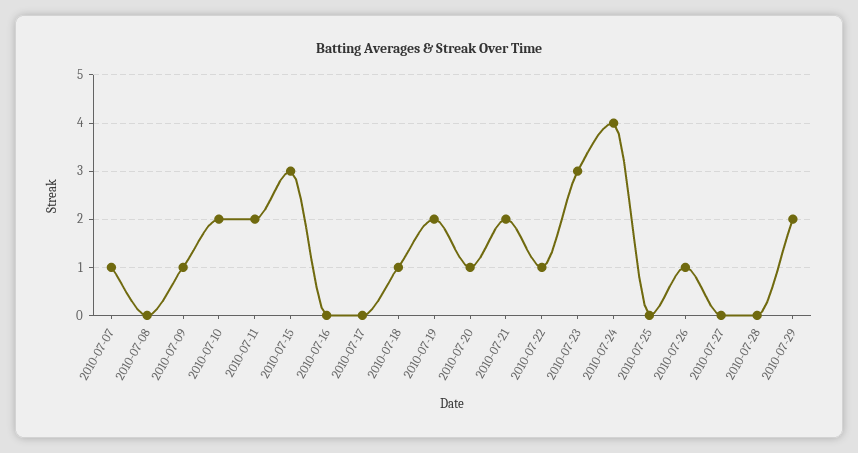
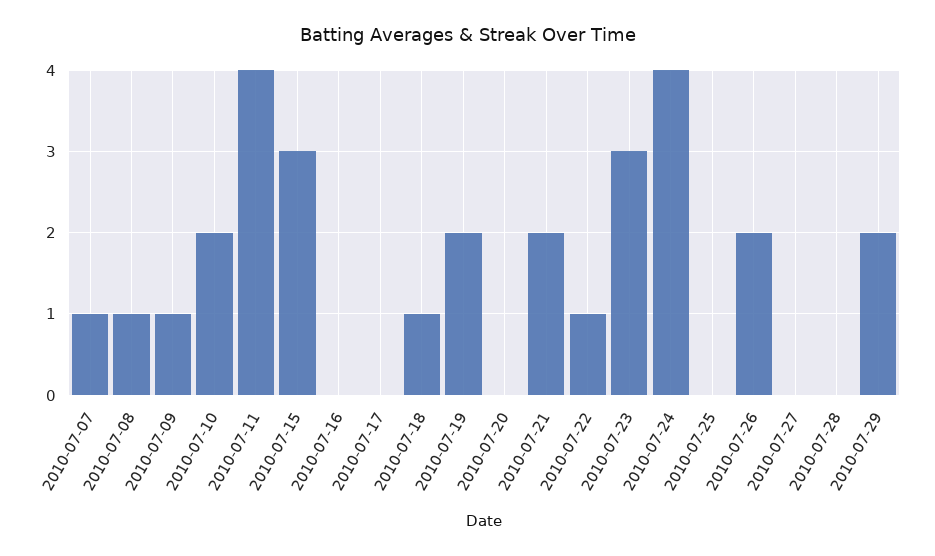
  {
    "2010-07-07": 1,
-   "2010-07-08": 0,
+   "2010-07-08": 1,
    "2010-07-09": 1,
    "2010-07-10": 2,
-   "2010-07-11": 2,
+   "2010-07-11": 4,
    "2010-07-15": 3,
    "2010-07-16": 0,
    "2010-07-17": 0,
    "2010-07-18": 1,
    "2010-07-19": 2,
-   "2010-07-20": 1,
+   "2010-07-20": 0,
    "2010-07-21": 2,
    "2010-07-22": 1,
    "2010-07-23": 3,
    "2010-07-24": 4,
    "2010-07-25": 0,
-   "2010-07-26": 1,
+   "2010-07-26": 2,
    "2010-07-27": 0,
    "2010-07-28": 0,
    "2010-07-29": 2
  }

